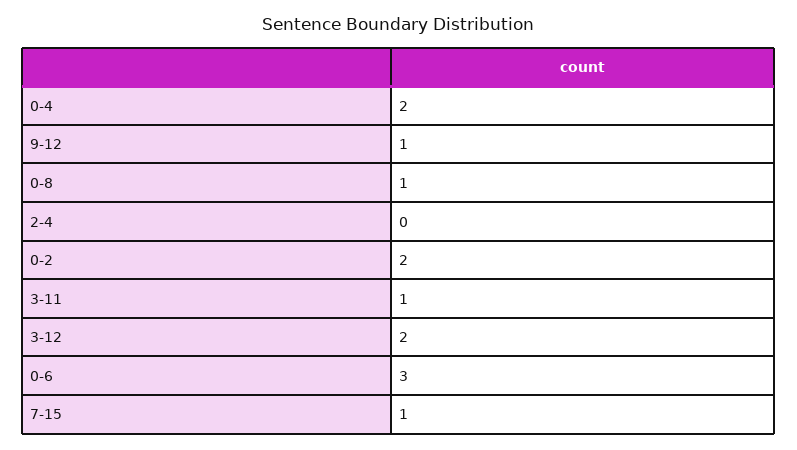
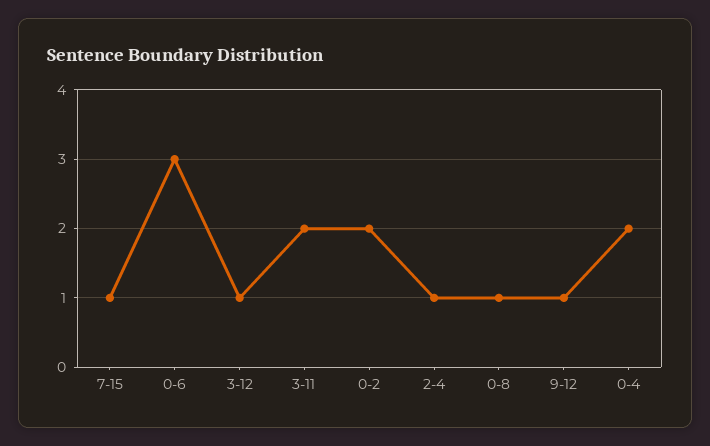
  {
    "0-4": 2,
    "9-12": 1,
    "0-8": 1,
-   "2-4": 0,
+   "2-4": 1,
    "0-2": 2,
-   "3-11": 1,
+   "3-11": 2,
-   "3-12": 2,
+   "3-12": 1,
    "0-6": 3,
    "7-15": 1
  }

